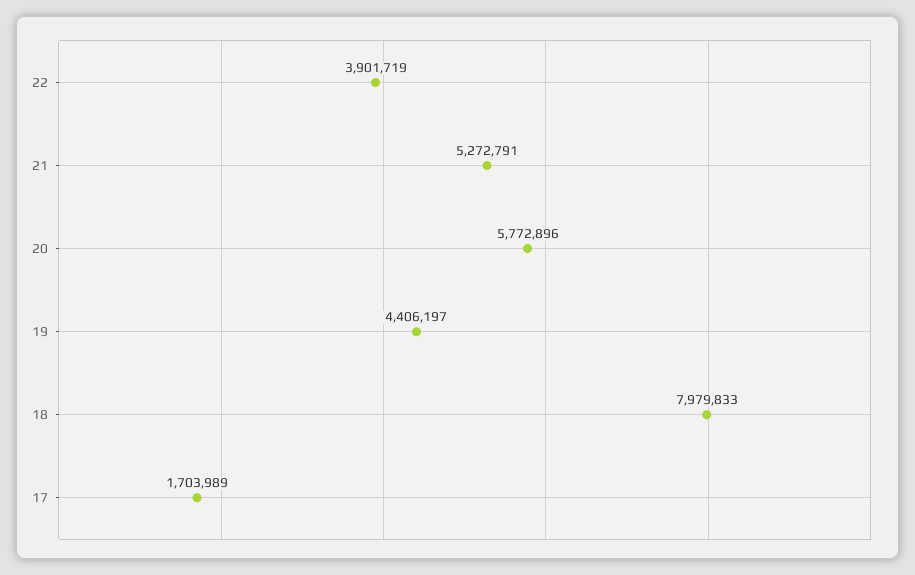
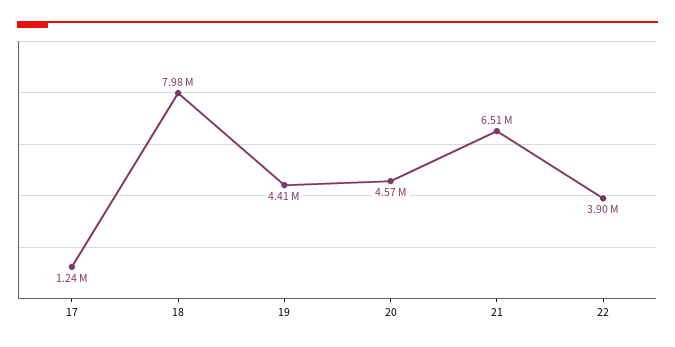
  {
    "22": 3901719,
-   "21": 5272791,
+   "21": 6510000,
-   "20": 5772896,
+   "20": 4570000,
    "19": 4406197,
    "18": 7979833,
-   "17": 1703989
+   "17": 1240000
  }

